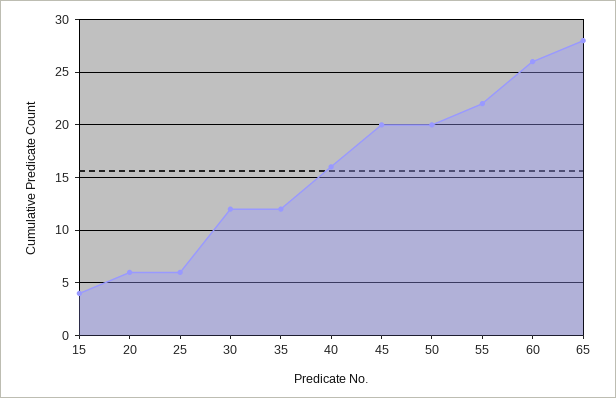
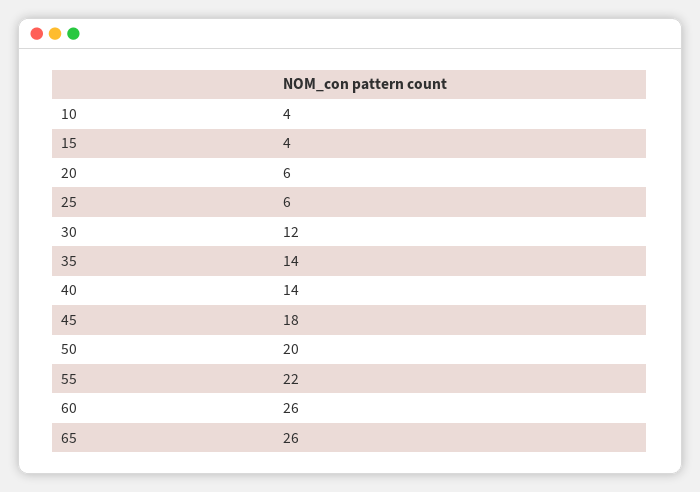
  {
    "15": 4,
    "20": 6,
    "25": 6,
    "30": 12,
-   "35": 12,
+   "35": 14,
-   "40": 16,
+   "40": 14,
-   "45": 20,
+   "45": 18,
    "50": 20,
    "55": 22,
    "60": 26,
-   "65": 28
+   "65": 26,
+   "10": 4
  }

